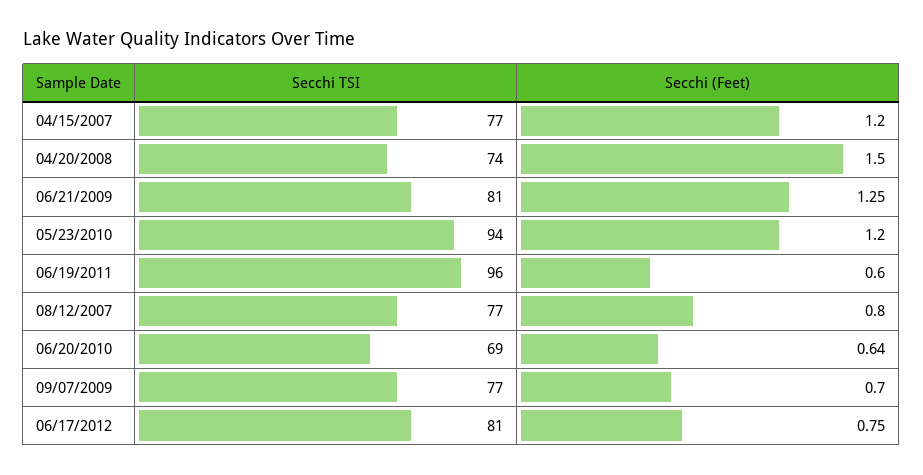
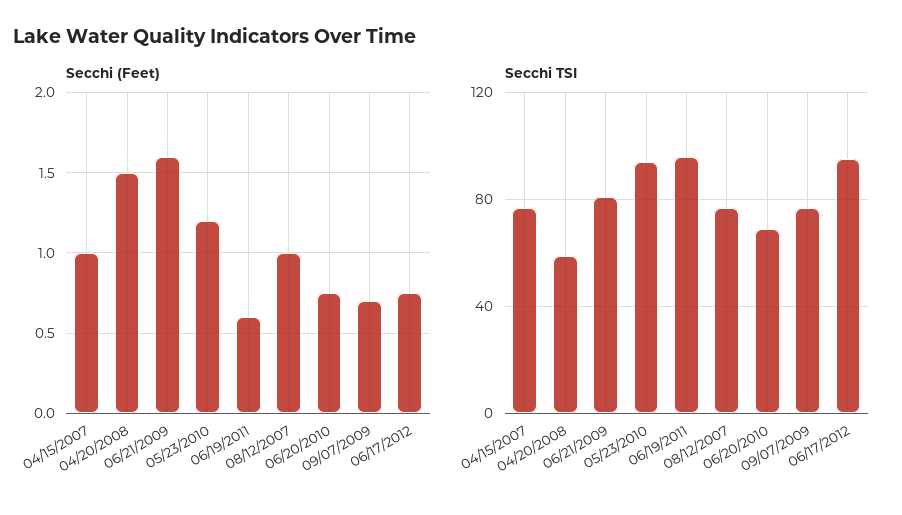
  {
    "Secchi TSI": {
      "04/15/2007": 77,
-     "04/20/2008": 74,
+     "04/20/2008": 60,
      "06/21/2009": 81,
      "05/23/2010": 94,
      "06/19/2011": 96,
      "08/12/2007": 77,
      "06/20/2010": 69,
      "09/07/2009": 77,
-     "06/17/2012": 81
+     "06/17/2012": 95
    },
    "Secchi (Feet)": {
-     "04/15/2007": 1.2,
+     "04/15/2007": 1,
      "04/20/2008": 1.5,
-     "06/21/2009": 1.25,
+     "06/21/2009": 1.6,
      "05/23/2010": 1.2,
      "06/19/2011": 0.6,
-     "08/12/2007": 0.8,
+     "08/12/2007": 1,
-     "06/20/2010": 0.64,
+     "06/20/2010": 0.75,
      "09/07/2009": 0.7,
      "06/17/2012": 0.75
    }
  }

